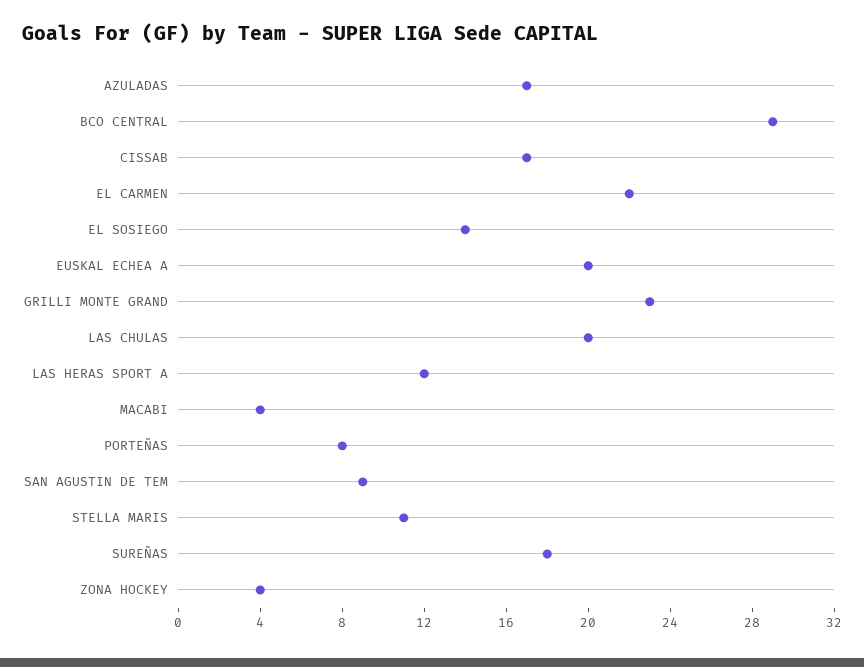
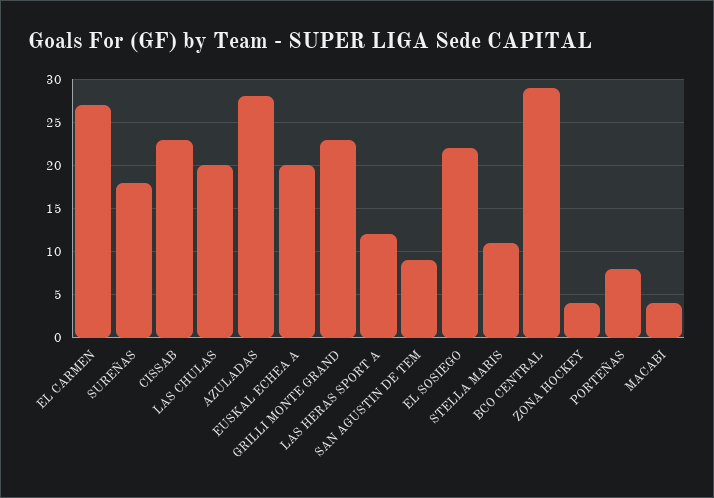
  {
-   "AZULADAS": 17,
+   "AZULADAS": 28,
    "BCO CENTRAL": 29,
-   "CISSAB": 17,
+   "CISSAB": 23,
-   "EL CARMEN": 22,
+   "EL CARMEN": 27,
-   "EL SOSIEGO": 14,
+   "EL SOSIEGO": 22,
    "EUSKAL ECHEA A": 20,
    "GRILLI MONTE GRAND": 23,
    "LAS CHULAS": 20,
    "LAS HERAS SPORT A": 12,
    "MACABI": 4,
    "PORTEÑAS": 8,
    "SAN AGUSTIN DE TEM": 9,
    "STELLA MARIS": 11,
    "SUREÑAS": 18,
    "ZONA HOCKEY": 4
  }

